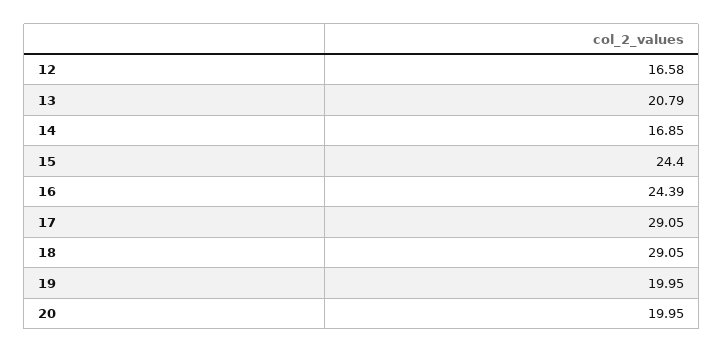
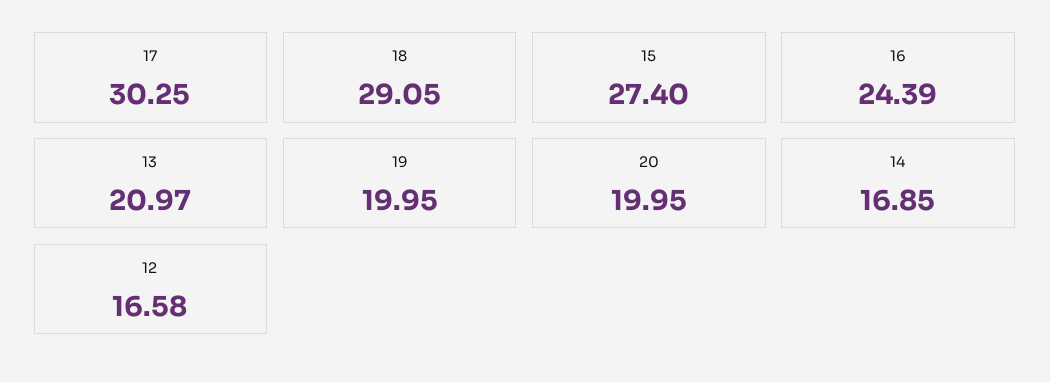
  {
    "12": 16.58,
-   "13": 20.79,
+   "13": 20.97,
    "14": 16.85,
-   "15": 24.4,
+   "15": 27.4,
    "16": 24.39,
-   "17": 29.05,
+   "17": 30.25,
    "18": 29.05,
    "19": 19.95,
    "20": 19.95
  }

